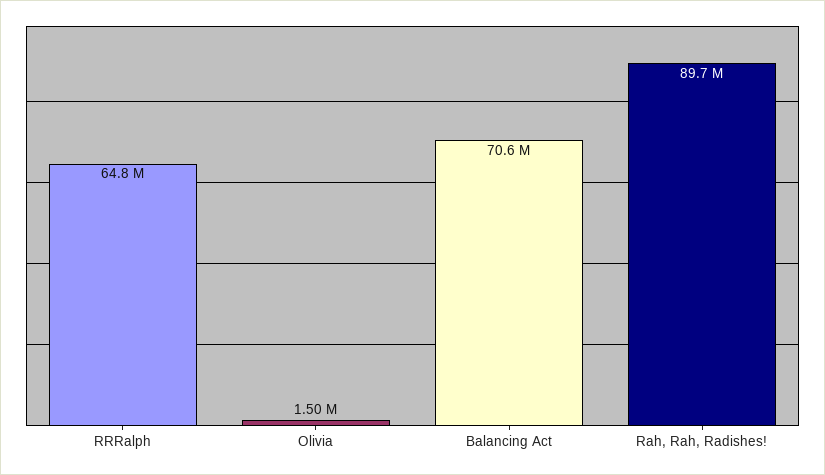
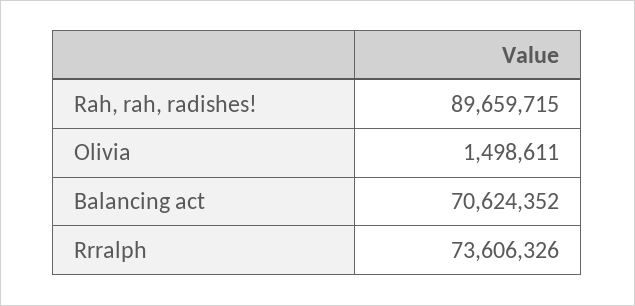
  {
-   "RRRalph": 64800000,
+   "RRRalph": 73606326,
    "Olivia": 1498611,
    "Balancing Act": 70624352,
    "Rah, Rah, Radishes!": 89659715
  }

